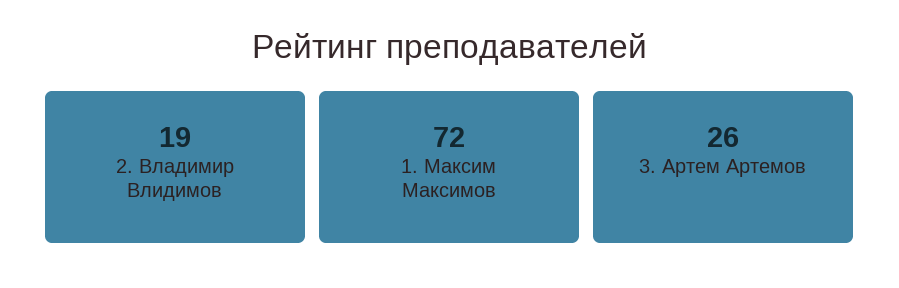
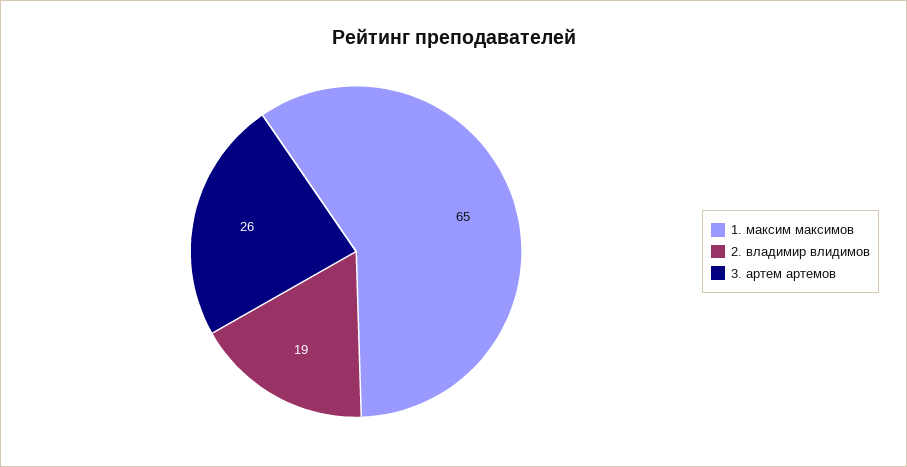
  {
    "2. Владимир Влидимов": 19,
-   "1. Максим Максимов": 72,
+   "1. Максим Максимов": 65,
    "3. Артем Артемов": 26
  }

